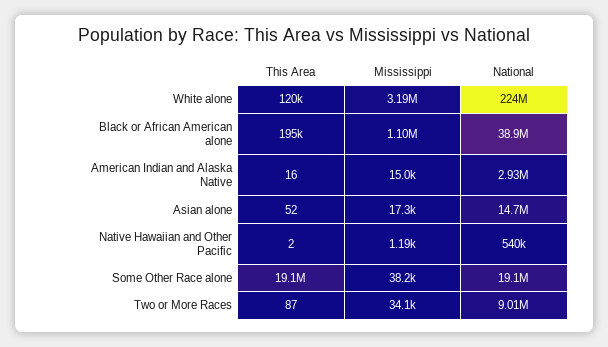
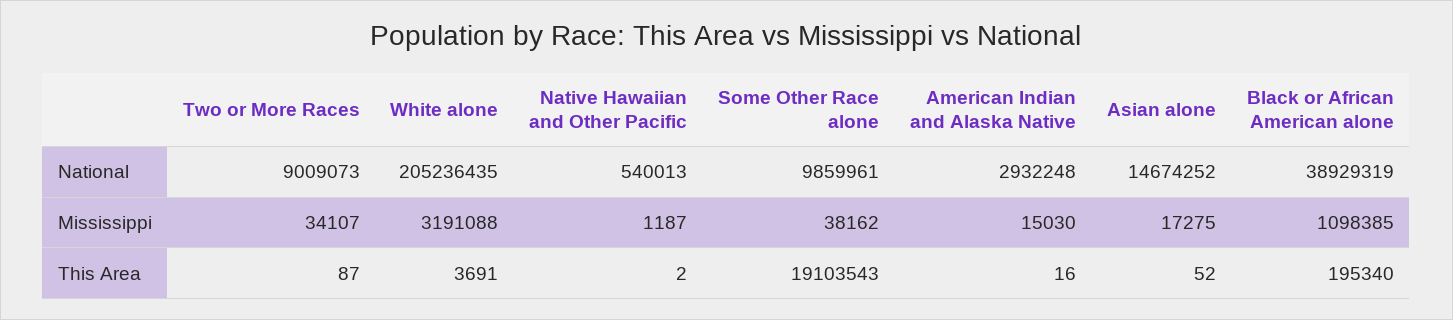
  {
    "This Area": {
-     "White alone": 120000,
+     "White alone": 3691,
      "Black or African American alone": 195340,
      "American Indian and Alaska Native": 16,
      "Asian alone": 52,
      "Native Hawaiian and Other Pacific": 2,
      "Some Other Race alone": 19103543,
      "Two or More Races": 87
    },
    "Mississippi": {
      "White alone": 3191088,
      "Black or African American alone": 1098385,
      "American Indian and Alaska Native": 15030,
      "Asian alone": 17275,
      "Native Hawaiian and Other Pacific": 1187,
      "Some Other Race alone": 38162,
      "Two or More Races": 34107
    },
    "National": {
-     "White alone": 224000000,
+     "White alone": 205236435,
      "Black or African American alone": 38929319,
      "American Indian and Alaska Native": 2932248,
      "Asian alone": 14674252,
      "Native Hawaiian and Other Pacific": 540013,
-     "Some Other Race alone": 19100000,
+     "Some Other Race alone": 9859961,
      "Two or More Races": 9009073
    }
  }

